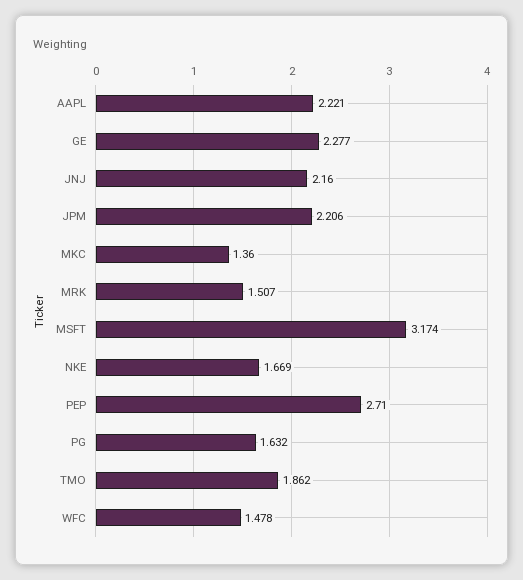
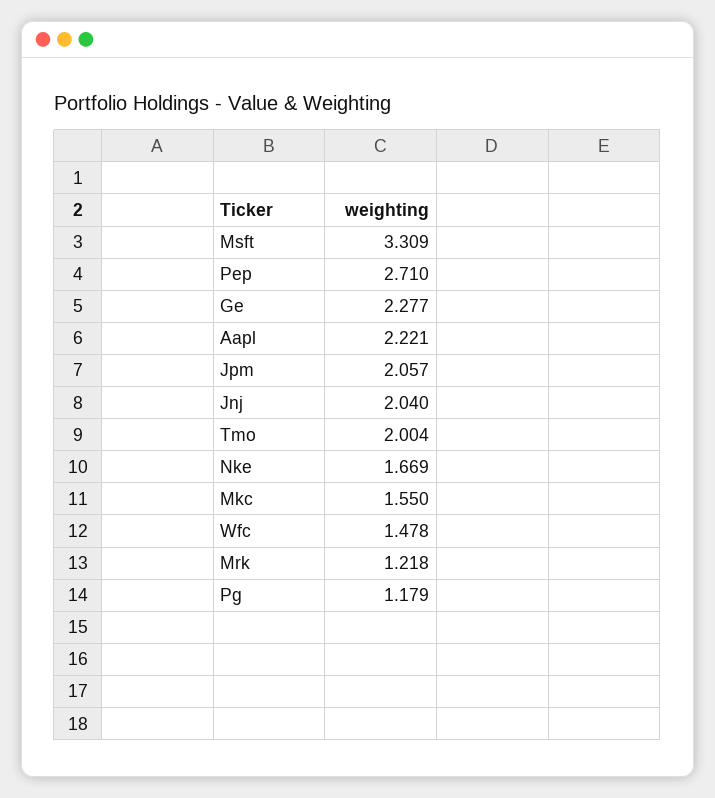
  {
    "AAPL": 2.221,
    "GE": 2.277,
-   "JNJ": 2.16,
+   "JNJ": 2.04,
-   "JPM": 2.206,
+   "JPM": 2.057,
-   "MKC": 1.36,
+   "MKC": 1.55,
-   "MRK": 1.507,
+   "MRK": 1.218,
-   "MSFT": 3.174,
+   "MSFT": 3.309,
    "NKE": 1.669,
    "PEP": 2.71,
-   "PG": 1.632,
+   "PG": 1.179,
-   "TMO": 1.862,
+   "TMO": 2.004,
    "WFC": 1.478
  }

